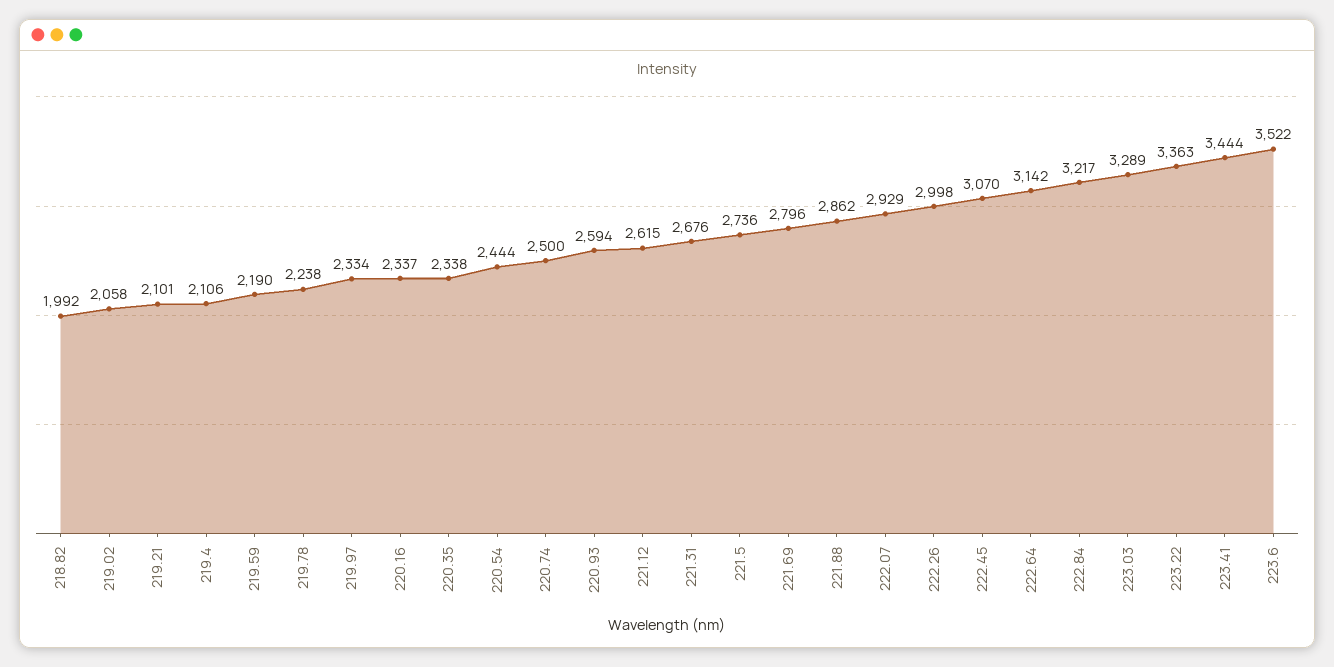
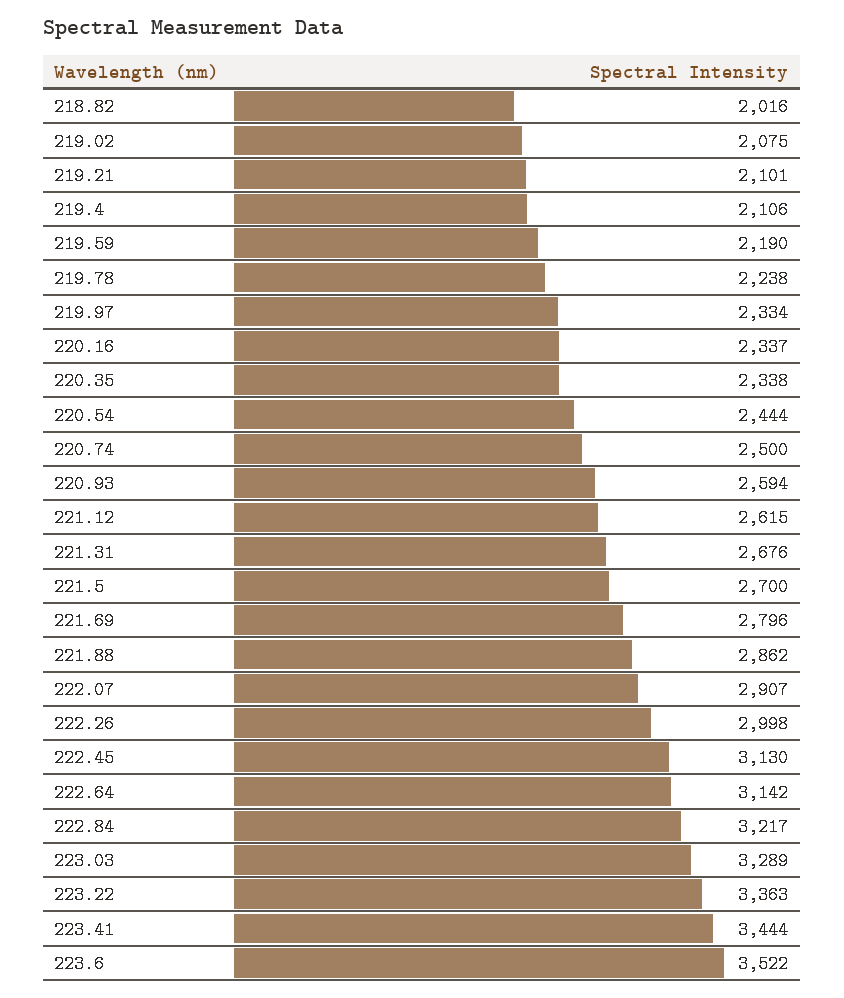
  {
-   "218.82": 1992,
+   "218.82": 2016,
-   "219.02": 2058,
+   "219.02": 2075,
    "219.21": 2101,
    "219.4": 2106,
    "219.59": 2190,
    "219.78": 2238,
    "219.97": 2334,
    "220.16": 2337,
    "220.35": 2338,
    "220.54": 2444,
    "220.74": 2500,
    "220.93": 2594,
    "221.12": 2615,
    "221.31": 2676,
-   "221.5": 2736,
+   "221.5": 2700,
    "221.69": 2796,
    "221.88": 2862,
-   "222.07": 2929,
+   "222.07": 2907,
    "222.26": 2998,
-   "222.45": 3070,
+   "222.45": 3130,
    "222.64": 3142,
    "222.84": 3217,
    "223.03": 3289,
    "223.22": 3363,
    "223.41": 3444,
    "223.6": 3522
  }

